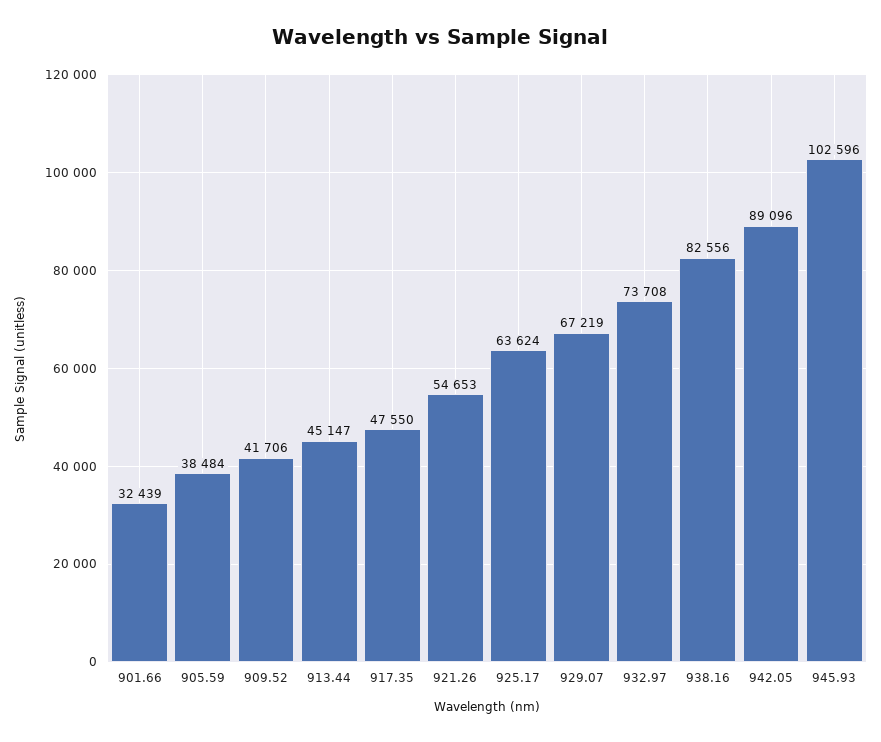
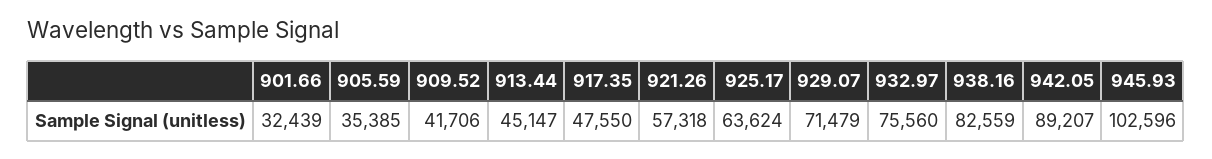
  {
    "901.66": 32439,
-   "905.59": 38484,
+   "905.59": 35385,
    "909.52": 41706,
    "913.44": 45147,
    "917.35": 47550,
-   "921.26": 54653,
+   "921.26": 57318,
    "925.17": 63624,
-   "929.07": 67219,
+   "929.07": 71479,
-   "932.97": 73708,
+   "932.97": 75560,
-   "938.16": 82556,
+   "938.16": 82559,
-   "942.05": 89096,
+   "942.05": 89207,
    "945.93": 102596
  }

